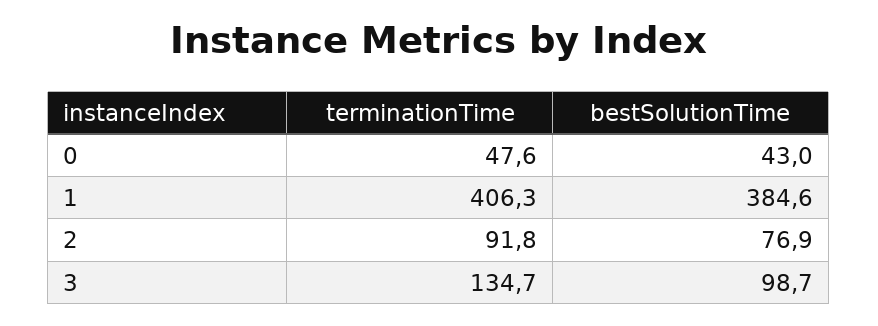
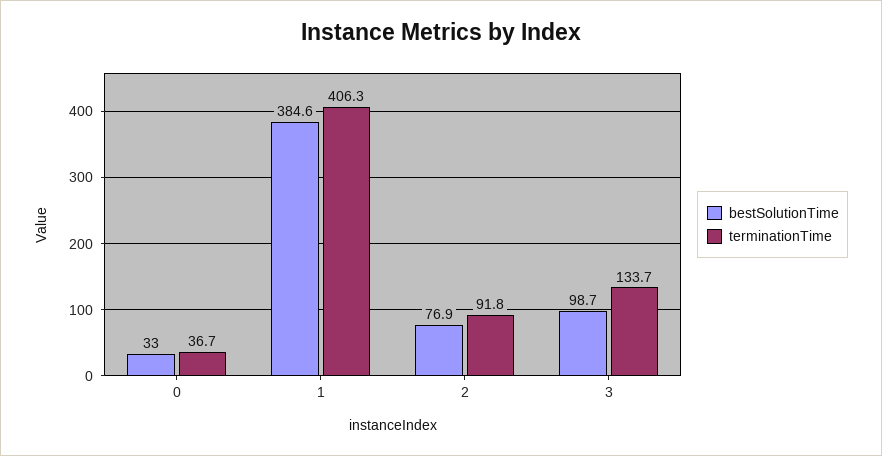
  {
    "terminationTime": {
-     "0": 47.6,
+     "0": 36.7,
      "1": 406.3,
      "2": 91.8,
-     "3": 134.7
+     "3": 133.7
    },
    "bestSolutionTime": {
-     "0": 43,
+     "0": 33,
      "1": 384.6,
      "2": 76.9,
      "3": 98.7
    }
  }

